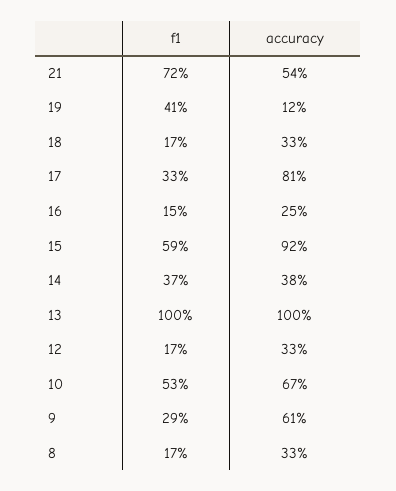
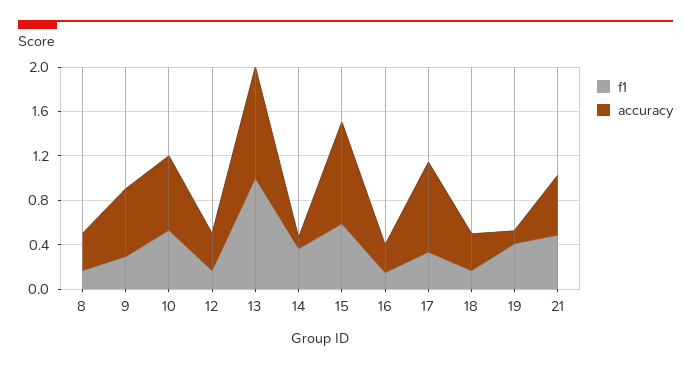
  {
    "f1": {
-     "21": 0.72,
+     "21": 0.5,
      "19": 0.41,
      "18": 0.17,
      "17": 0.33,
      "16": 0.15,
      "15": 0.59,
      "14": 0.37,
      "13": 1,
      "12": 0.17,
      "10": 0.53,
      "9": 0.29,
      "8": 0.17
    },
    "accuracy": {
      "21": 0.54,
      "19": 0.12,
      "18": 0.33,
      "17": 0.81,
      "16": 0.25,
      "15": 0.92,
-     "14": 0.38,
+     "14": 0.1,
      "13": 1,
      "12": 0.33,
      "10": 0.67,
      "9": 0.61,
      "8": 0.33
    }
  }

